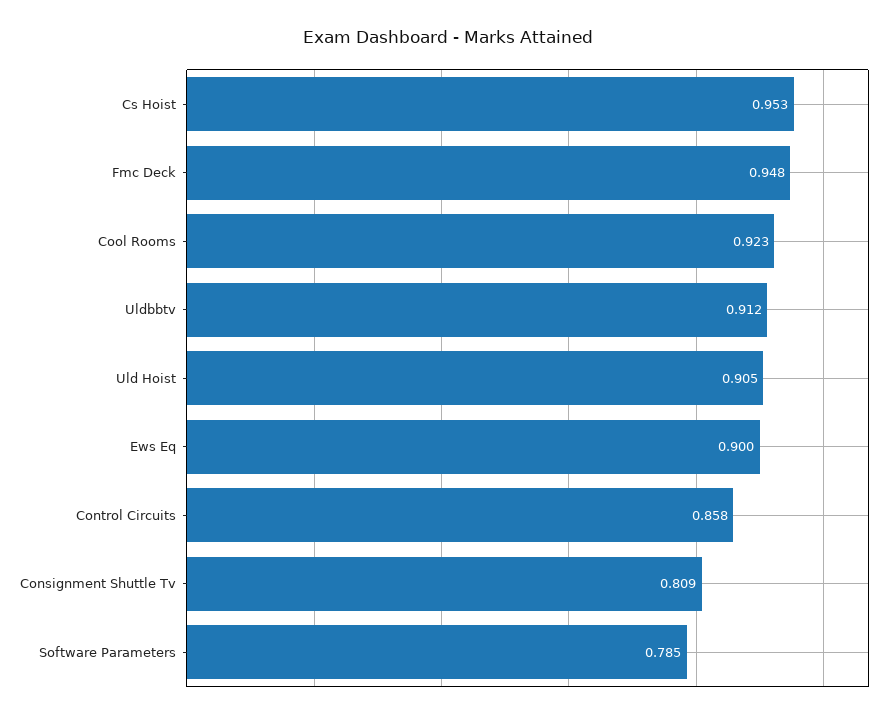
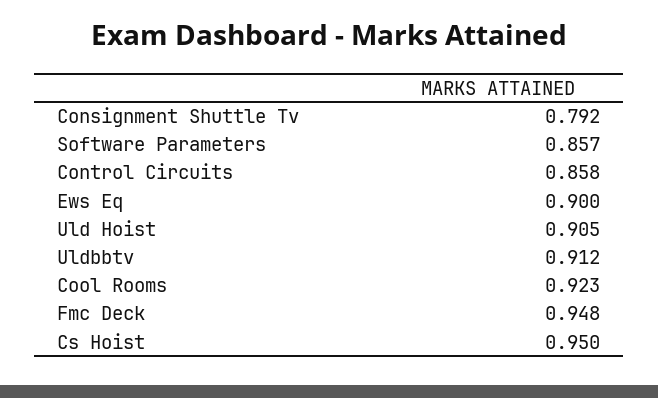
  {
-   "Cs Hoist": 0.953,
+   "Cs Hoist": 0.95,
    "Fmc Deck": 0.948,
    "Cool Rooms": 0.923,
    "Uldbbtv": 0.912,
    "Uld Hoist": 0.905,
    "Ews Eq": 0.9,
    "Control Circuits": 0.858,
-   "Consignment Shuttle Tv": 0.809,
+   "Consignment Shuttle Tv": 0.792,
-   "Software Parameters": 0.785
+   "Software Parameters": 0.857
  }

